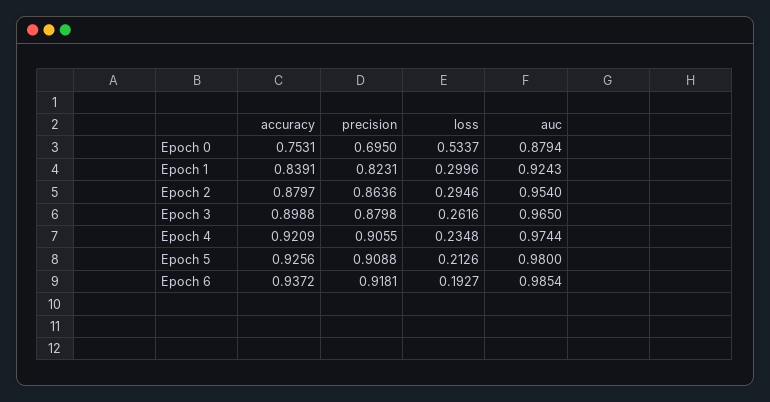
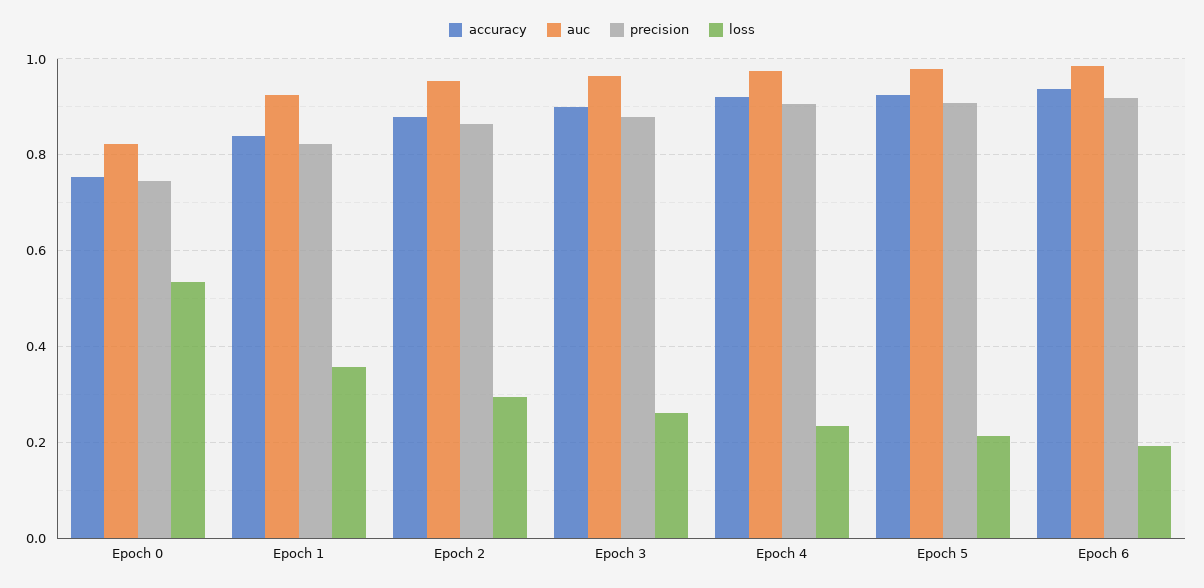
  {
    "accuracy": {
      "Epoch 0": 0.7531,
      "Epoch 1": 0.8391,
      "Epoch 2": 0.8797,
      "Epoch 3": 0.8988,
      "Epoch 4": 0.9209,
      "Epoch 5": 0.9256,
      "Epoch 6": 0.9372
    },
    "precision": {
-     "Epoch 0": 0.695,
+     "Epoch 0": 0.74,
      "Epoch 1": 0.8231,
      "Epoch 2": 0.8636,
      "Epoch 3": 0.8798,
      "Epoch 4": 0.9055,
      "Epoch 5": 0.9088,
      "Epoch 6": 0.9181
    },
    "loss": {
      "Epoch 0": 0.5337,
-     "Epoch 1": 0.2996,
+     "Epoch 1": 0.36,
      "Epoch 2": 0.2946,
      "Epoch 3": 0.2616,
      "Epoch 4": 0.2348,
      "Epoch 5": 0.2126,
      "Epoch 6": 0.1927
    },
    "auc": {
-     "Epoch 0": 0.8794,
+     "Epoch 0": 0.82,
      "Epoch 1": 0.9243,
      "Epoch 2": 0.954,
      "Epoch 3": 0.965,
      "Epoch 4": 0.9744,
      "Epoch 5": 0.98,
      "Epoch 6": 0.9854
    }
  }

